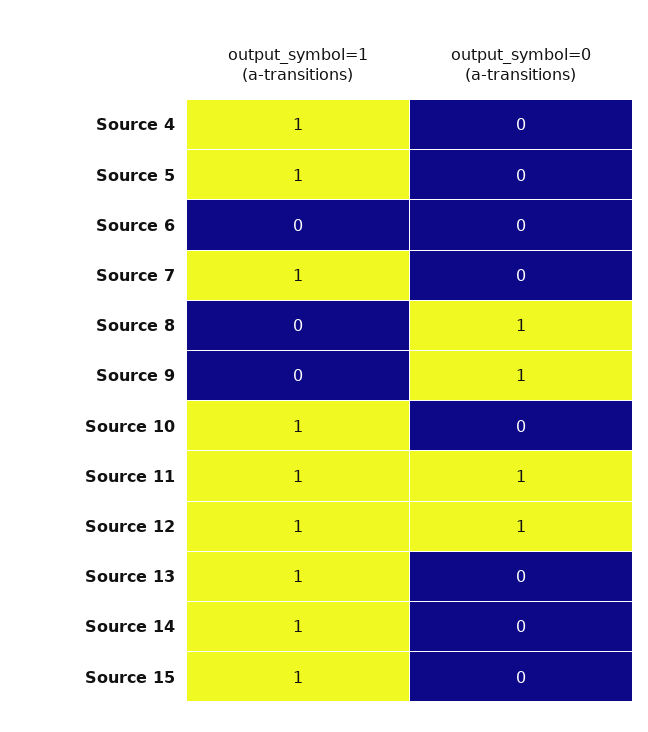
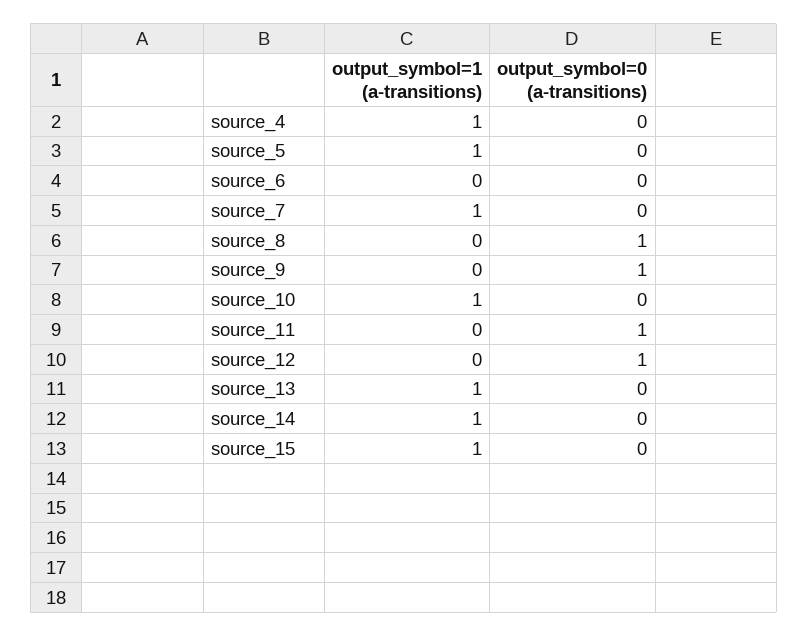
  {
    "output_symbol=1 (a-transitions)": {
      "Source 4": 1,
      "Source 5": 1,
      "Source 6": 0,
      "Source 7": 1,
      "Source 8": 0,
      "Source 9": 0,
      "Source 10": 1,
-     "Source 11": 1,
+     "Source 11": 0,
-     "Source 12": 1,
+     "Source 12": 0,
      "Source 13": 1,
      "Source 14": 1,
      "Source 15": 1
    },
    "output_symbol=0 (a-transitions)": {
      "Source 4": 0,
      "Source 5": 0,
      "Source 6": 0,
      "Source 7": 0,
      "Source 8": 1,
      "Source 9": 1,
      "Source 10": 0,
      "Source 11": 1,
      "Source 12": 1,
      "Source 13": 0,
      "Source 14": 0,
      "Source 15": 0
    }
  }

